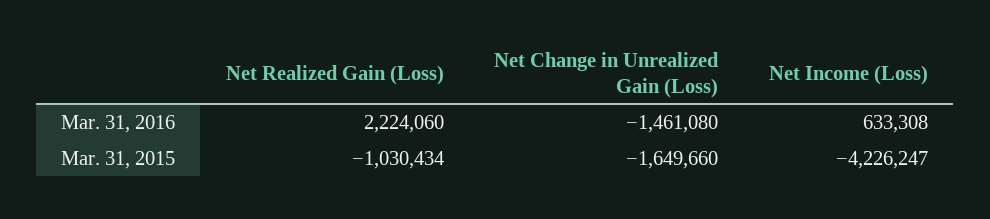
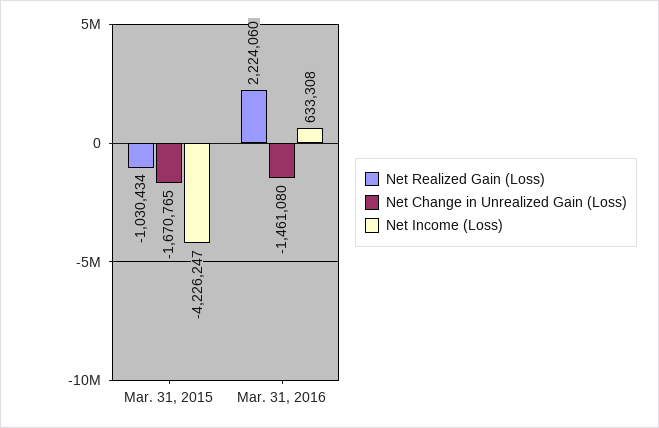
  {
    "Net Realized Gain (Loss)": {
      "Mar. 31, 2016": 2224060,
      "Mar. 31, 2015": -1030434
    },
    "Net Change in Unrealized Gain (Loss)": {
      "Mar. 31, 2016": -1461080,
-     "Mar. 31, 2015": -1649660
+     "Mar. 31, 2015": -1670765
    },
    "Net Income (Loss)": {
      "Mar. 31, 2016": 633308,
      "Mar. 31, 2015": -4226247
    }
  }

